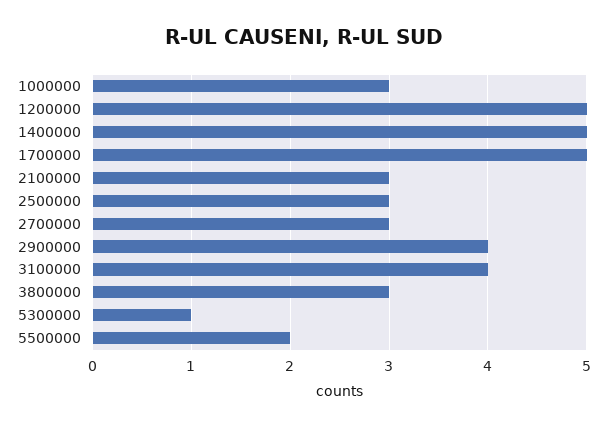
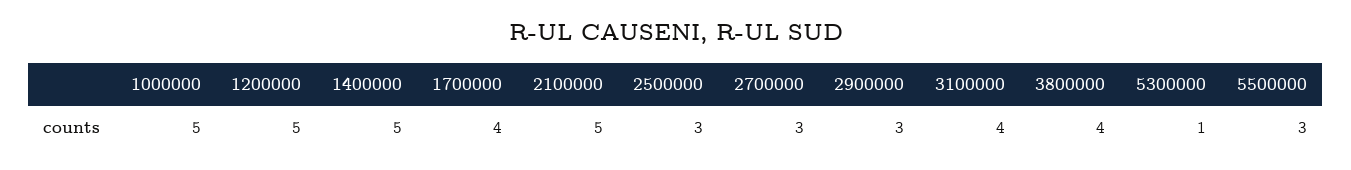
  {
-   "1000000": 3,
+   "1000000": 5,
    "1200000": 5,
    "1400000": 5,
-   "1700000": 5,
+   "1700000": 4,
-   "2100000": 3,
+   "2100000": 5,
    "2500000": 3,
    "2700000": 3,
-   "2900000": 4,
+   "2900000": 3,
    "3100000": 4,
-   "3800000": 3,
+   "3800000": 4,
    "5300000": 1,
-   "5500000": 2
+   "5500000": 3
  }

